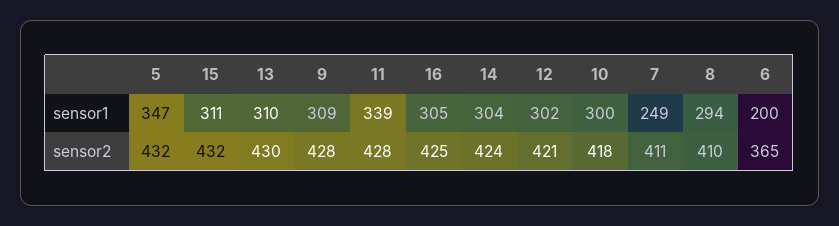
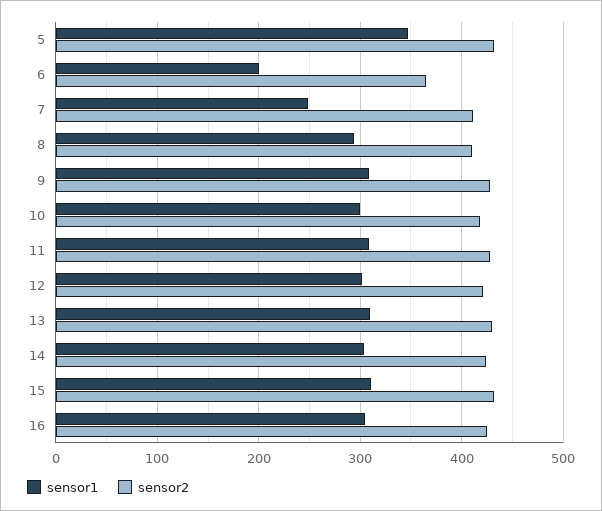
  {
    "sensor1": {
      "5": 347,
      "15": 311,
      "13": 310,
      "9": 309,
-     "11": 339,
+     "11": 310,
      "16": 305,
      "14": 304,
      "12": 302,
      "10": 300,
      "7": 249,
      "8": 294,
      "6": 200
    },
    "sensor2": {
      "5": 432,
      "15": 432,
      "13": 430,
      "9": 428,
      "11": 428,
      "16": 425,
      "14": 424,
      "12": 421,
      "10": 418,
      "7": 411,
      "8": 410,
      "6": 365
    }
  }

